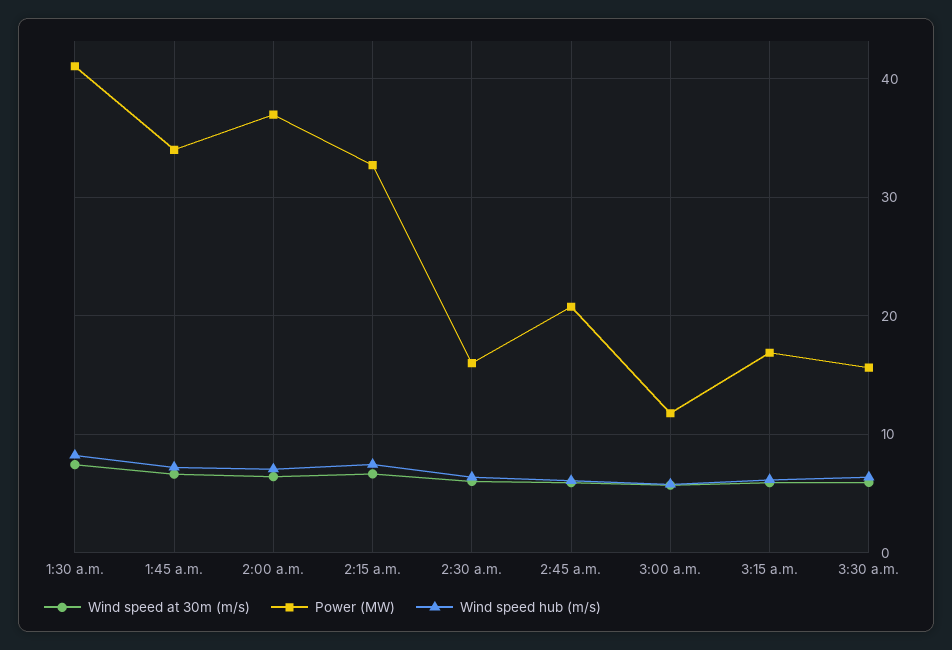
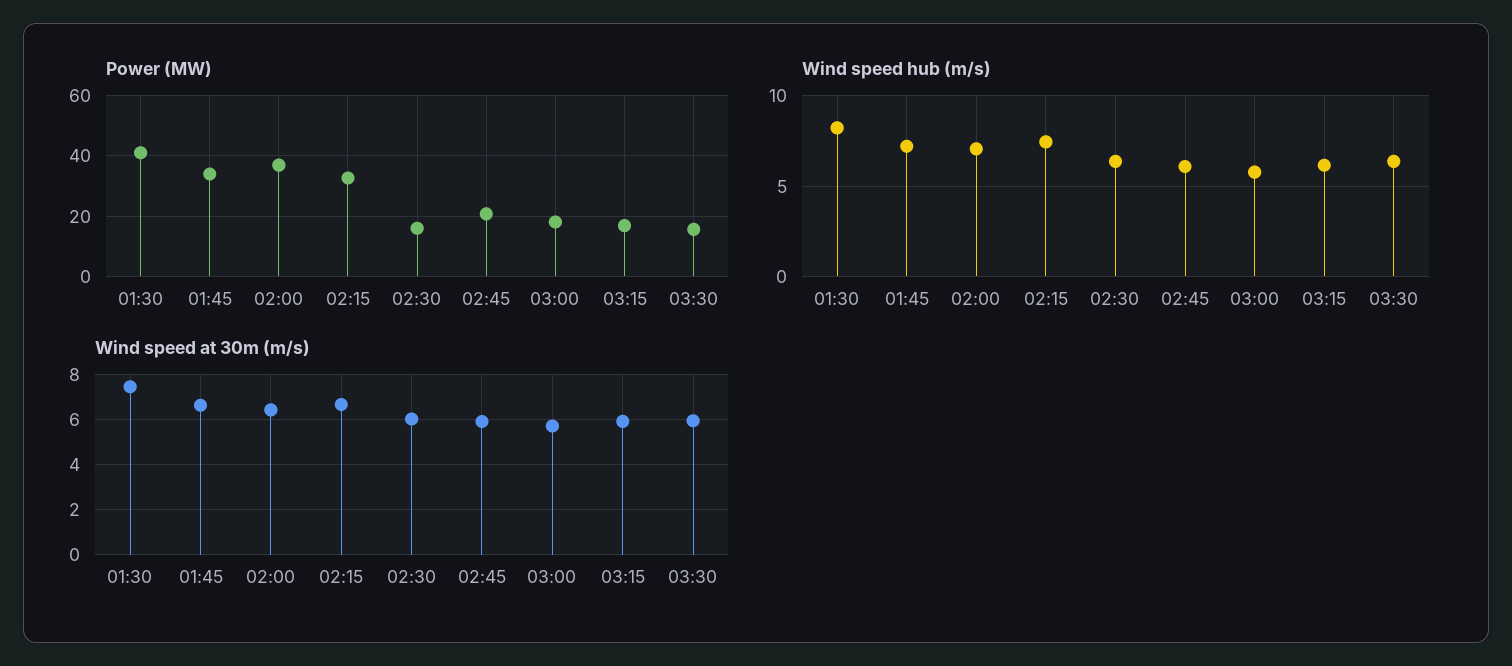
  {
    "Wind speed at 30m (m/s)": {
      "1:30 a.m.": 7.5,
      "1:45 a.m.": 6.5,
      "2:00 a.m.": 6.5,
      "2:15 a.m.": 6.5,
      "2:30 a.m.": 6,
      "2:45 a.m.": 6,
      "3:00 a.m.": 5.5,
      "3:15 a.m.": 6,
      "3:30 a.m.": 6
    },
    "Power (MW)": {
      "1:30 a.m.": 41,
      "1:45 a.m.": 34,
      "2:00 a.m.": 37,
      "2:15 a.m.": 33,
      "2:30 a.m.": 16,
      "2:45 a.m.": 21,
-     "3:00 a.m.": 12,
+     "3:00 a.m.": 18,
      "3:15 a.m.": 17,
      "3:30 a.m.": 16
    },
    "Wind speed hub (m/s)": {
      "1:30 a.m.": 8,
      "1:45 a.m.": 7,
      "2:00 a.m.": 7,
      "2:15 a.m.": 7.5,
      "2:30 a.m.": 6.5,
      "2:45 a.m.": 6,
      "3:00 a.m.": 6,
      "3:15 a.m.": 6,
      "3:30 a.m.": 6.5
    }
  }

